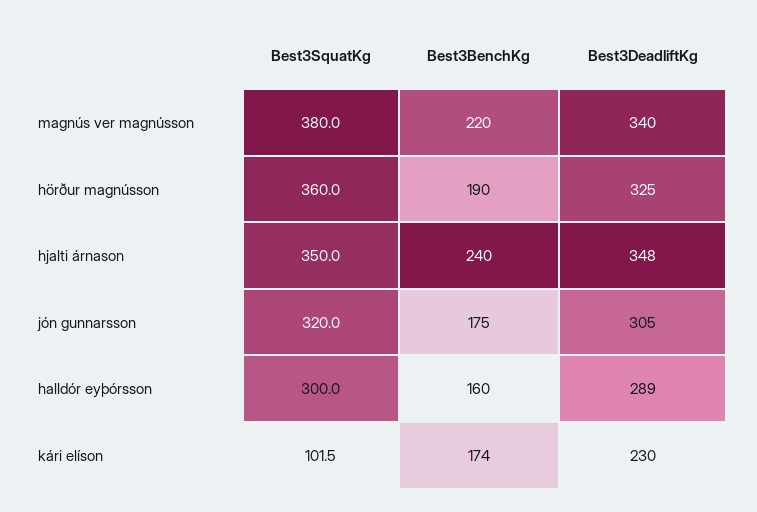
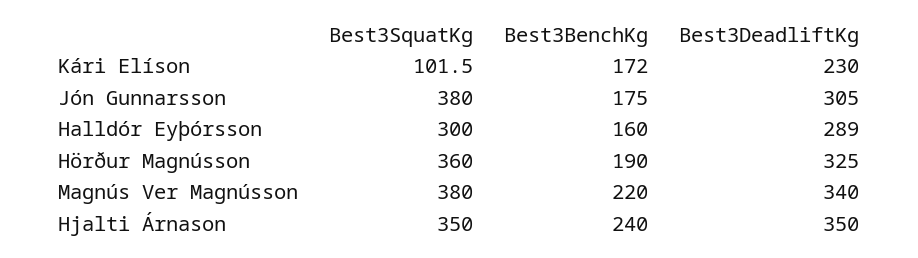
  {
    "Best3SquatKg": {
      "magnús ver magnússon": 380,
      "hörður magnússon": 360,
      "hjalti árnason": 350,
-     "jón gunnarsson": 320,
+     "jón gunnarsson": 380,
      "halldór eyþórsson": 300,
      "kári elíson": 101.5
    },
    "Best3BenchKg": {
      "magnús ver magnússon": 220,
      "hörður magnússon": 190,
      "hjalti árnason": 240,
      "jón gunnarsson": 175,
      "halldór eyþórsson": 160,
-     "kári elíson": 174
+     "kári elíson": 172
    },
    "Best3DeadliftKg": {
      "magnús ver magnússon": 340,
      "hörður magnússon": 325,
-     "hjalti árnason": 348,
+     "hjalti árnason": 350,
      "jón gunnarsson": 305,
      "halldór eyþórsson": 289,
      "kári elíson": 230
    }
  }

